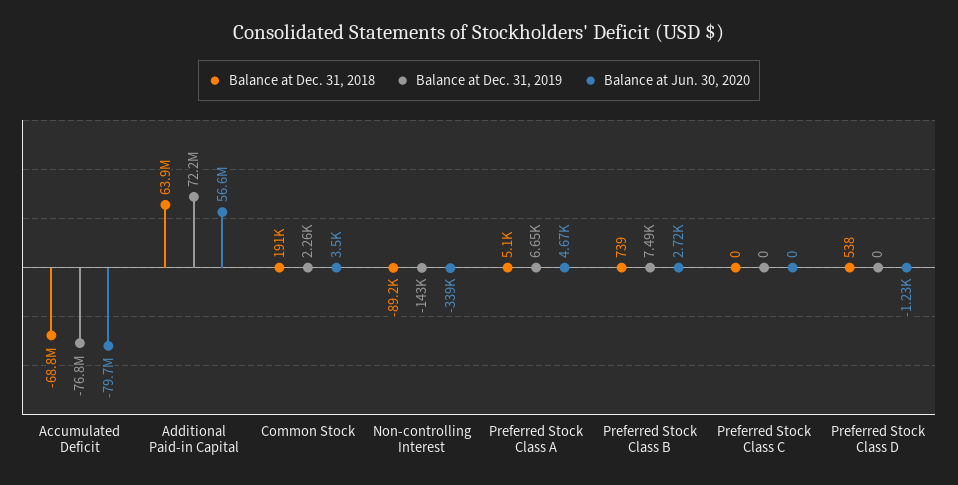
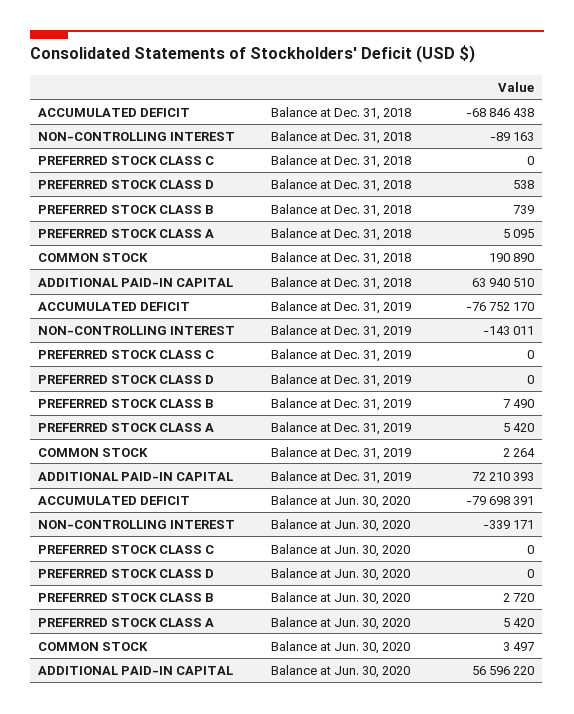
  {
    "Balance at Dec. 31, 2018": {
      "Accumulated Deficit": -68846438,
      "Additional Paid-in Capital": 63940510,
      "Common Stock": 190890,
      "Non-controlling Interest": -89163,
      "Preferred Stock Class A": 5095,
      "Preferred Stock Class B": 739,
      "Preferred Stock Class C": 0,
      "Preferred Stock Class D": 538
    },
    "Balance at Dec. 31, 2019": {
      "Accumulated Deficit": -76752170,
      "Additional Paid-in Capital": 72210393,
      "Common Stock": 2264,
      "Non-controlling Interest": -143011,
-     "Preferred Stock Class A": 6650,
+     "Preferred Stock Class A": 5420,
      "Preferred Stock Class B": 7490,
      "Preferred Stock Class C": 0,
      "Preferred Stock Class D": 0
    },
    "Balance at Jun. 30, 2020": {
      "Accumulated Deficit": -79698391,
      "Additional Paid-in Capital": 56596220,
      "Common Stock": 3497,
      "Non-controlling Interest": -339171,
-     "Preferred Stock Class A": 4670,
+     "Preferred Stock Class A": 5420,
      "Preferred Stock Class B": 2720,
      "Preferred Stock Class C": 0,
-     "Preferred Stock Class D": -1230
+     "Preferred Stock Class D": 0
    }
  }

